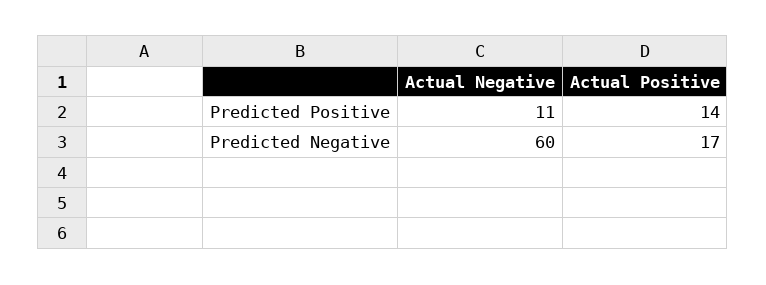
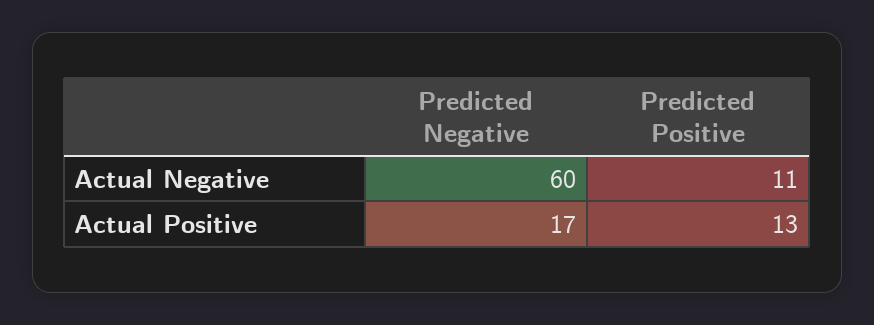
  {
    "Actual Negative": {
      "Predicted Positive": 11,
      "Predicted Negative": 60
    },
    "Actual Positive": {
-     "Predicted Positive": 14,
+     "Predicted Positive": 13,
      "Predicted Negative": 17
    }
  }

